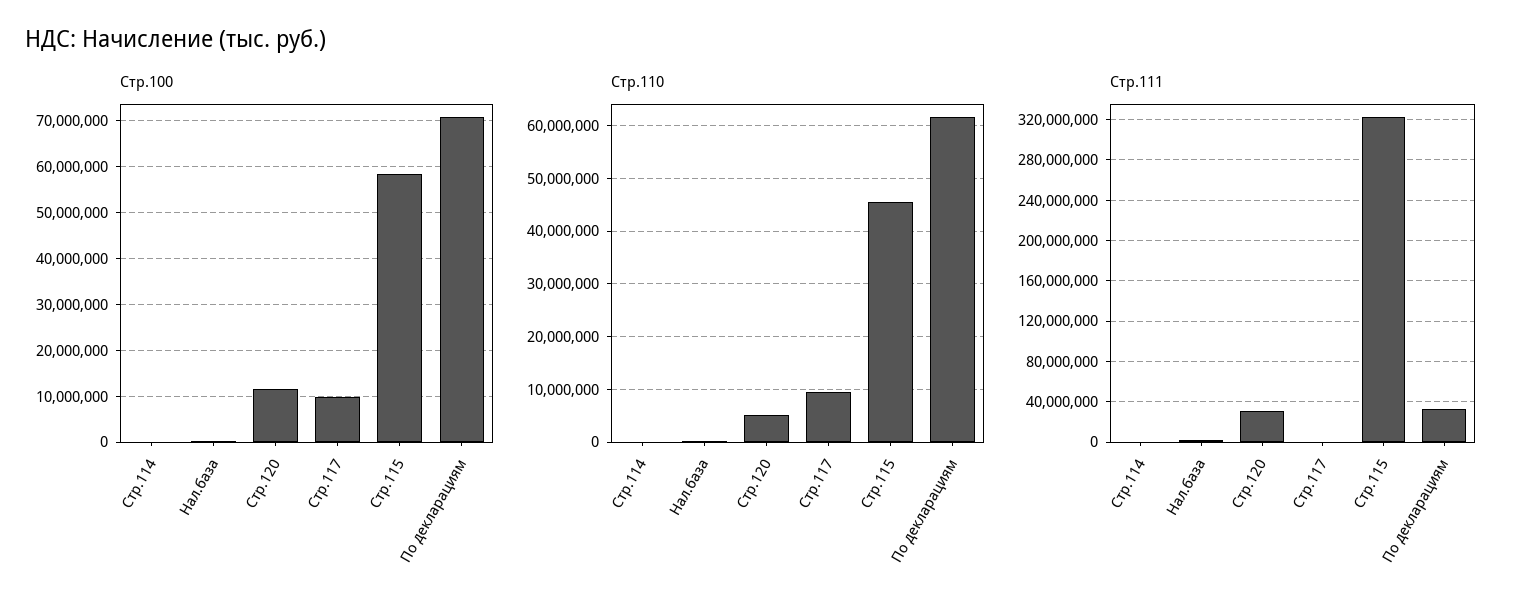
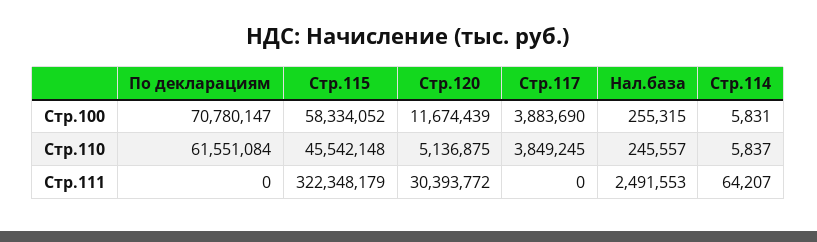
  {
    "Стр.100": {
      "Стр.114": 5831,
      "Нал.база": 255315,
      "Стр.120": 11674439,
-     "Стр.117": 10000000,
+     "Стр.117": 3883690,
      "Стр.115": 58334052,
      "По декларациям": 70780147
    },
    "Стр.110": {
      "Стр.114": 5837,
      "Нал.база": 245557,
      "Стр.120": 5136875,
-     "Стр.117": 10000000,
+     "Стр.117": 3849245,
      "Стр.115": 45542148,
      "По декларациям": 61551084
    },
    "Стр.111": {
      "Стр.114": 64207,
      "Нал.база": 2491553,
      "Стр.120": 30393772,
      "Стр.117": 0,
      "Стр.115": 322348179,
-     "По декларациям": 30000000
+     "По декларациям": 0
    }
  }

